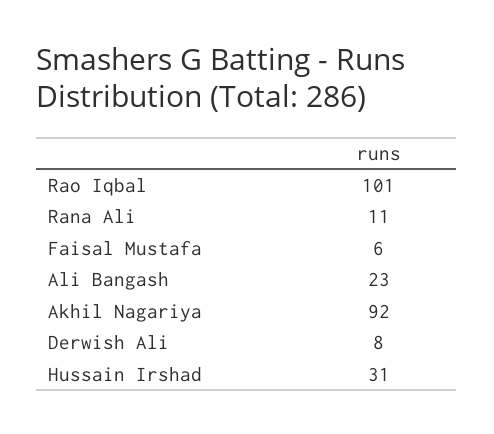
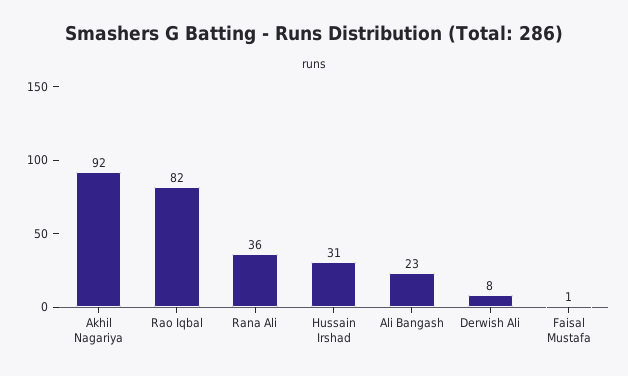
  {
-   "Rao Iqbal": 101,
+   "Rao Iqbal": 82,
-   "Rana Ali": 11,
+   "Rana Ali": 36,
-   "Faisal Mustafa": 6,
+   "Faisal Mustafa": 1,
    "Ali Bangash": 23,
    "Akhil Nagariya": 92,
    "Derwish Ali": 8,
    "Hussain Irshad": 31
  }

